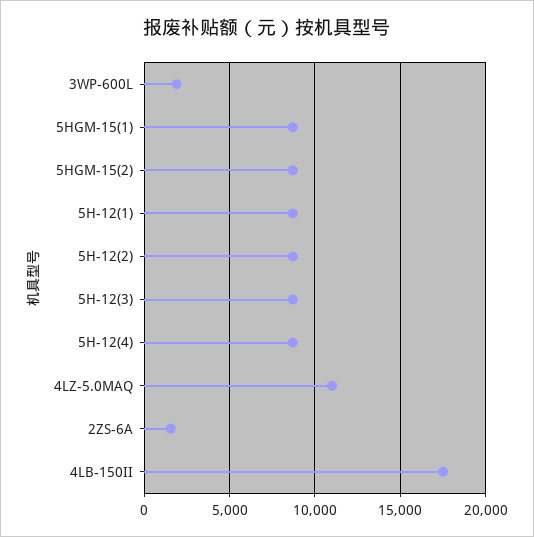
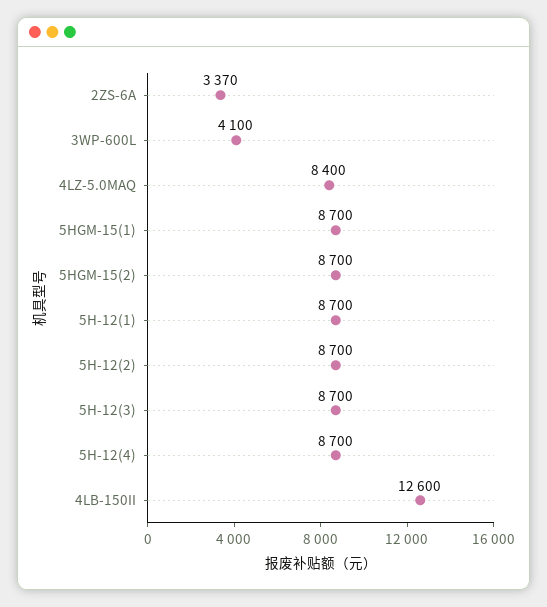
  {
-   "3WP-600L": 2000,
+   "3WP-600L": 4100,
    "5HGM-15(1)": 8700,
    "5HGM-15(2)": 8700,
    "5H-12(1)": 8700,
    "5H-12(2)": 8700,
    "5H-12(3)": 8700,
    "5H-12(4)": 8700,
-   "4LZ-5.0MAQ": 11000,
+   "4LZ-5.0MAQ": 8400,
-   "2ZS-6A": 1500,
+   "2ZS-6A": 3370,
-   "4LB-150II": 17500
+   "4LB-150II": 12600
  }

